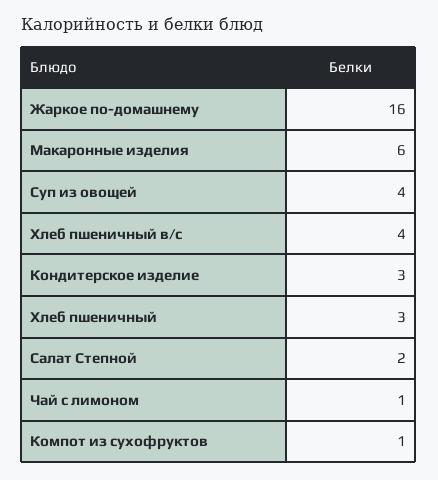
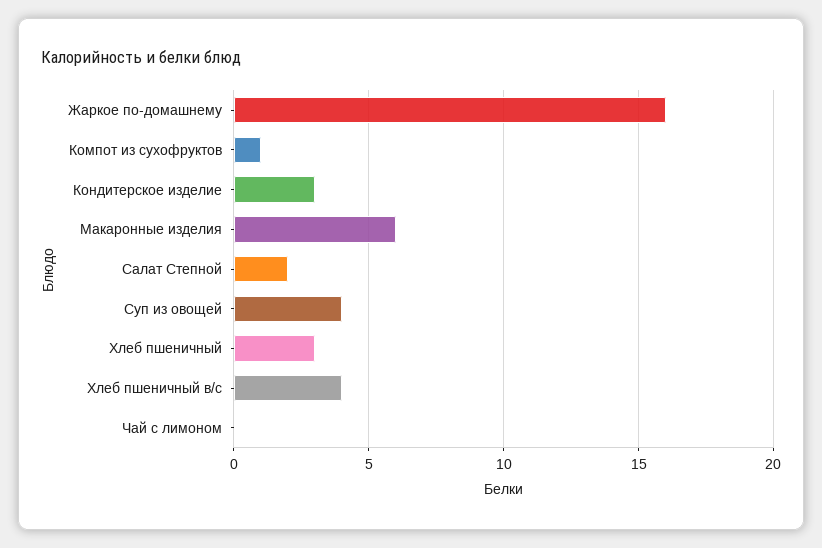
  {
    "Жаркое по-домашнему": 16,
    "Макаронные изделия": 6,
    "Суп из овощей": 4,
    "Хлеб пшеничный в/с": 4,
    "Кондитерское изделие": 3,
    "Хлеб пшеничный": 3,
    "Салат Степной": 2,
-   "Чай с лимоном": 1,
+   "Чай с лимоном": 0,
    "Компот из сухофруктов": 1
  }

